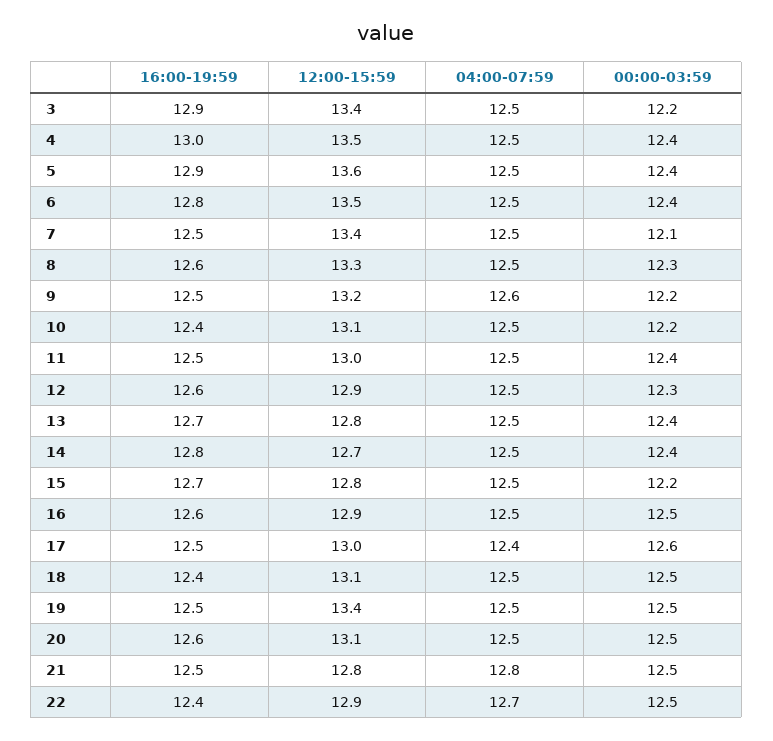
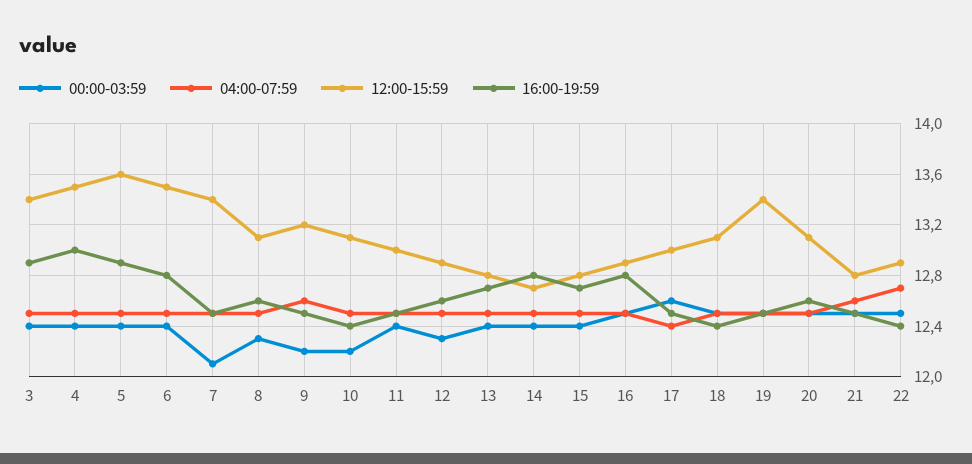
  {
    "16:00-19:59": {
      "3": 12.9,
      "4": 13,
      "5": 12.9,
      "6": 12.8,
      "7": 12.5,
      "8": 12.6,
      "9": 12.5,
      "10": 12.4,
      "11": 12.5,
      "12": 12.6,
      "13": 12.7,
      "14": 12.8,
      "15": 12.7,
-     "16": 12.6,
+     "16": 12.8,
      "17": 12.5,
      "18": 12.4,
      "19": 12.5,
      "20": 12.6,
      "21": 12.5,
      "22": 12.4
    },
    "12:00-15:59": {
      "3": 13.4,
      "4": 13.5,
      "5": 13.6,
      "6": 13.5,
      "7": 13.4,
-     "8": 13.3,
+     "8": 13.1,
      "9": 13.2,
      "10": 13.1,
      "11": 13,
      "12": 12.9,
      "13": 12.8,
      "14": 12.7,
      "15": 12.8,
      "16": 12.9,
      "17": 13,
      "18": 13.1,
      "19": 13.4,
      "20": 13.1,
      "21": 12.8,
      "22": 12.9
    },
    "04:00-07:59": {
      "3": 12.5,
      "4": 12.5,
      "5": 12.5,
      "6": 12.5,
      "7": 12.5,
      "8": 12.5,
      "9": 12.6,
      "10": 12.5,
      "11": 12.5,
      "12": 12.5,
      "13": 12.5,
      "14": 12.5,
      "15": 12.5,
      "16": 12.5,
      "17": 12.4,
      "18": 12.5,
      "19": 12.5,
      "20": 12.5,
-     "21": 12.8,
+     "21": 12.6,
      "22": 12.7
    },
    "00:00-03:59": {
-     "3": 12.2,
+     "3": 12.4,
      "4": 12.4,
      "5": 12.4,
      "6": 12.4,
      "7": 12.1,
      "8": 12.3,
      "9": 12.2,
      "10": 12.2,
      "11": 12.4,
      "12": 12.3,
      "13": 12.4,
      "14": 12.4,
-     "15": 12.2,
+     "15": 12.4,
      "16": 12.5,
      "17": 12.6,
      "18": 12.5,
      "19": 12.5,
      "20": 12.5,
      "21": 12.5,
      "22": 12.5
    }
  }

